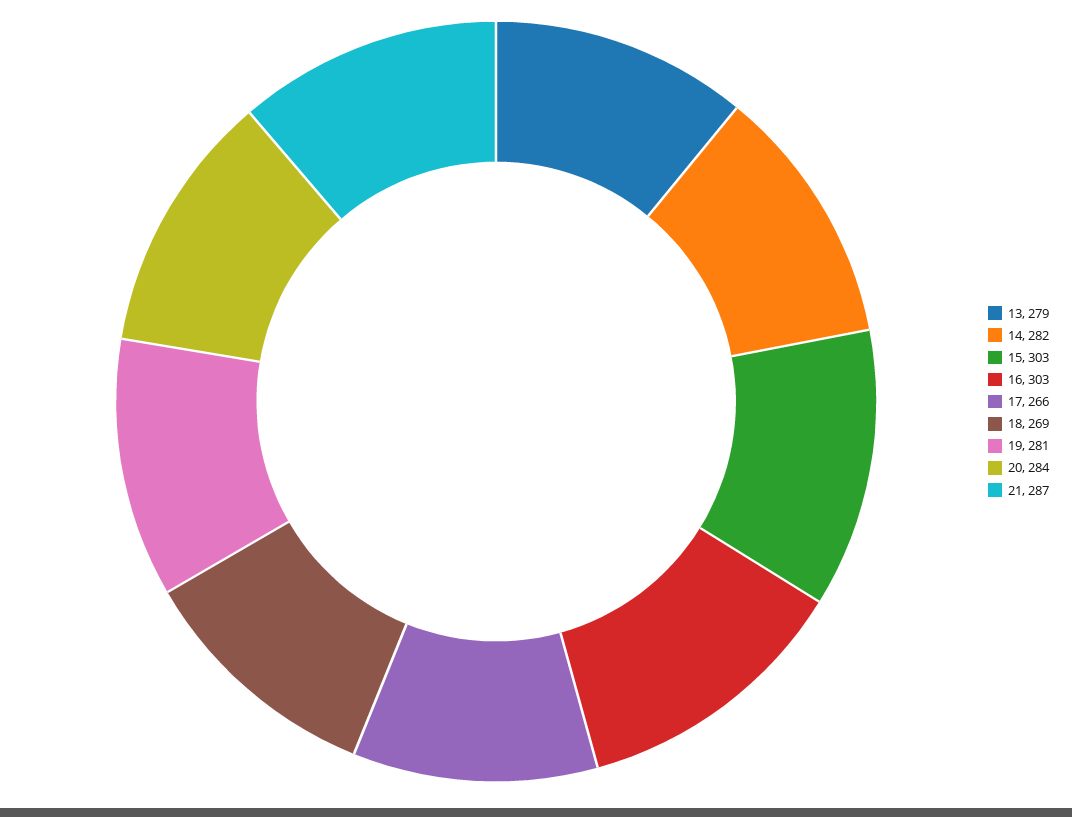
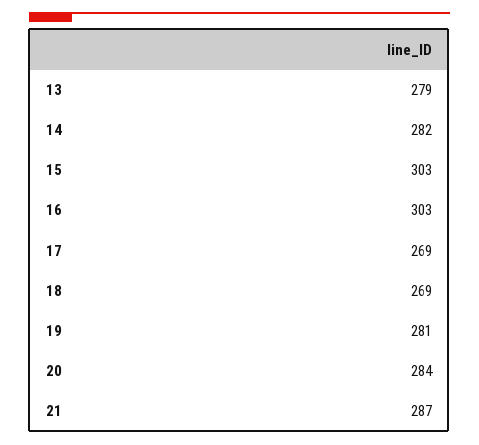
  {
    "13": 279,
    "14": 282,
    "15": 303,
    "16": 303,
-   "17": 266,
+   "17": 269,
    "18": 269,
    "19": 281,
    "20": 284,
    "21": 287
  }

